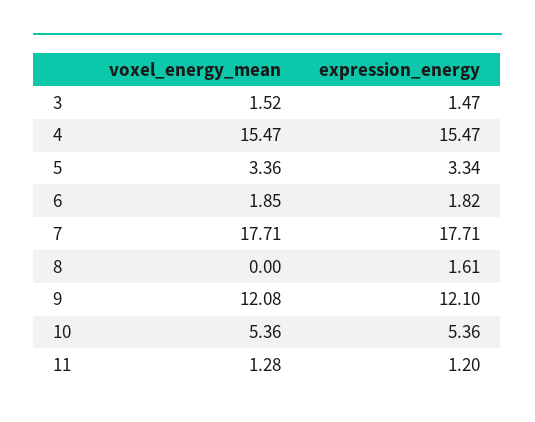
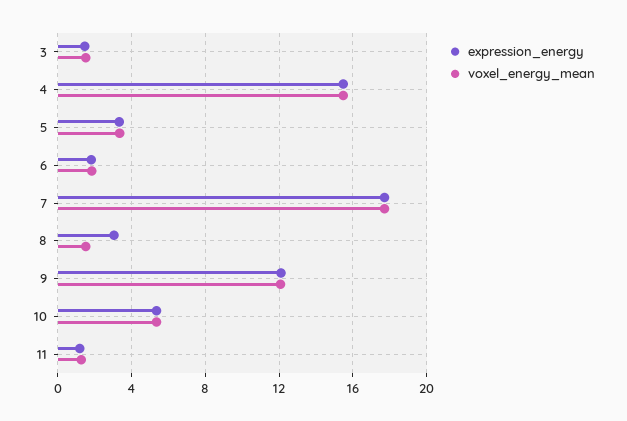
  {
    "voxel_energy_mean": {
      "3": 1.52,
      "4": 15.47,
      "5": 3.36,
      "6": 1.85,
      "7": 17.71,
-     "8": 0,
+     "8": 1.5,
      "9": 12.08,
      "10": 5.36,
      "11": 1.28
    },
    "expression_energy": {
      "3": 1.47,
      "4": 15.47,
      "5": 3.34,
      "6": 1.82,
      "7": 17.71,
-     "8": 1.61,
+     "8": 3,
      "9": 12.1,
      "10": 5.36,
      "11": 1.2
    }
  }

